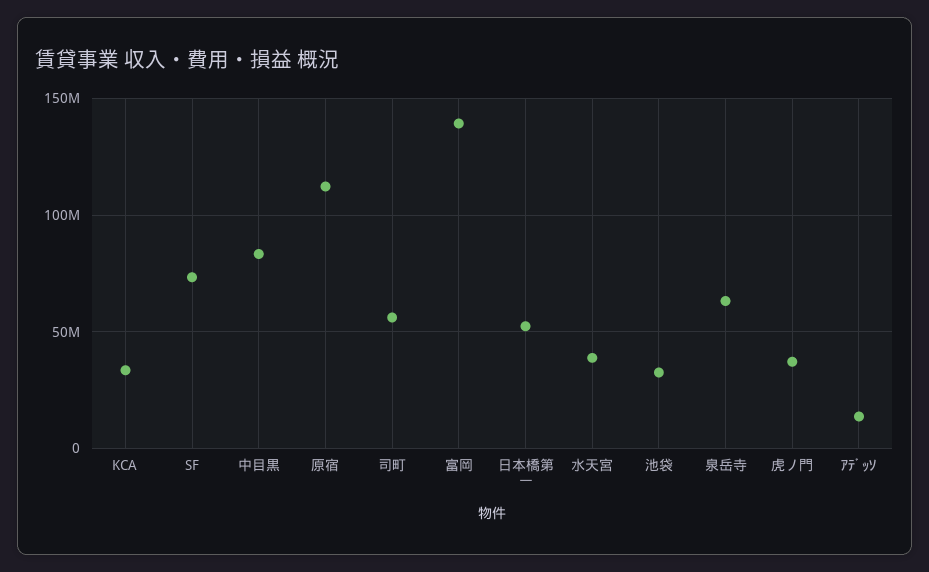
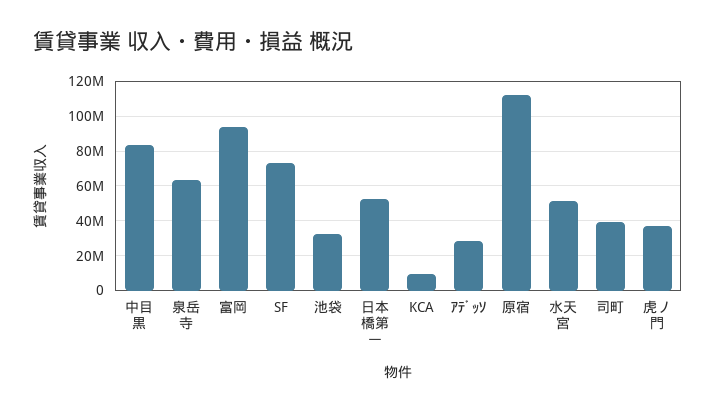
  {
-   "KCA": 35000000,
+   "KCA": 10000000,
    "SF": 75000000,
    "中目黒": 85000000,
    "原宿": 110000000,
-   "司町": 55000000,
+   "司町": 40000000,
-   "富岡": 140000000,
+   "富岡": 95000000,
    "日本橋第一": 50000000,
-   "水天宮": 40000000,
+   "水天宮": 50000000,
    "池袋": 35000000,
    "泉岳寺": 65000000,
    "虎ノ門": 35000000,
-   "ｱﾃﾞｯｿ": 15000000
+   "ｱﾃﾞｯｿ": 30000000
  }

